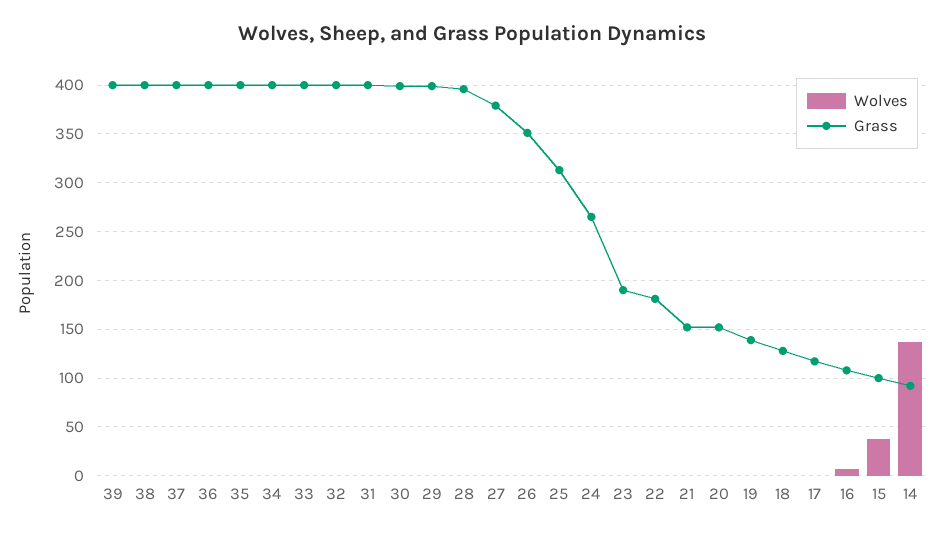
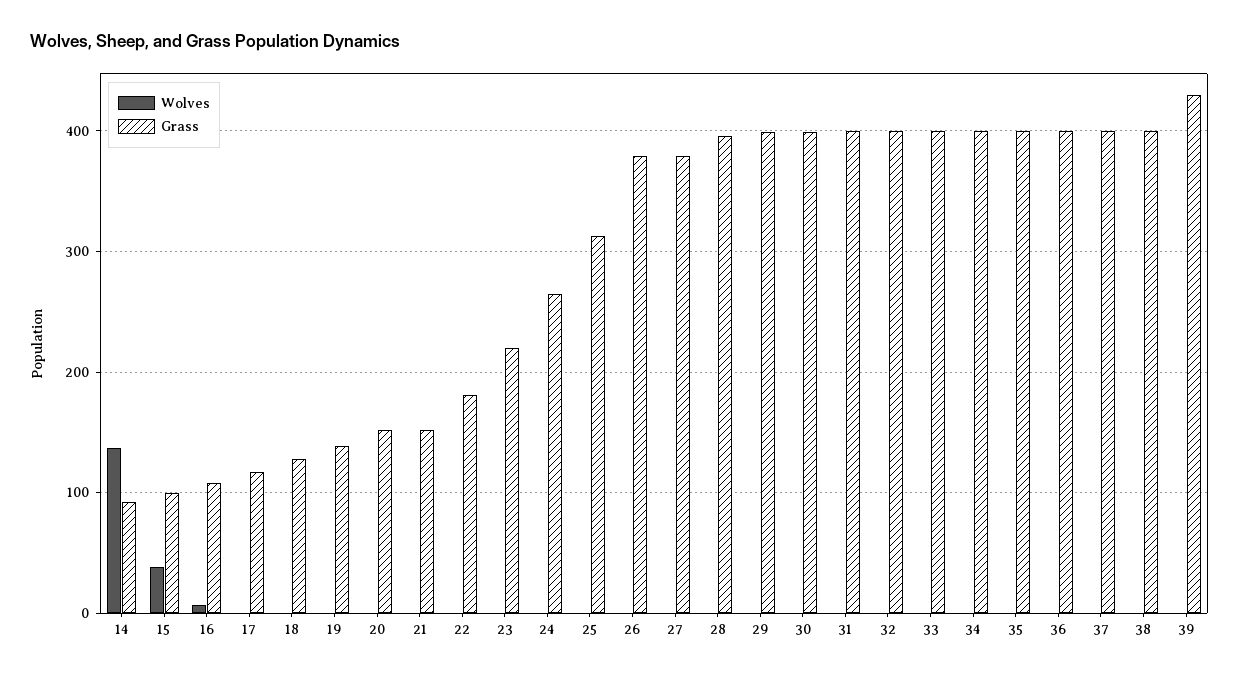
  {
    "Wolves": {
      "39": 0,
      "38": 0,
      "37": 0,
      "36": 0,
      "35": 0,
      "34": 0,
      "33": 0,
      "32": 0,
      "31": 0,
      "30": 0,
      "29": 0,
      "28": 0,
      "27": 0,
      "26": 0,
      "25": 0,
      "24": 0,
      "23": 0,
      "22": 0,
      "21": 0,
      "20": 0,
      "19": 0,
      "18": 0,
      "17": 0,
      "16": 10,
      "15": 40,
      "14": 140
    },
    "Grass": {
-     "39": 400,
+     "39": 430,
      "38": 400,
      "37": 400,
      "36": 400,
      "35": 400,
      "34": 400,
      "33": 400,
      "32": 400,
      "31": 400,
      "30": 400,
      "29": 400,
      "28": 400,
      "27": 380,
-     "26": 350,
+     "26": 380,
      "25": 310,
      "24": 270,
-     "23": 190,
+     "23": 220,
      "22": 180,
      "21": 150,
      "20": 150,
      "19": 140,
      "18": 130,
      "17": 120,
      "16": 110,
      "15": 100,
      "14": 90
    }
  }

